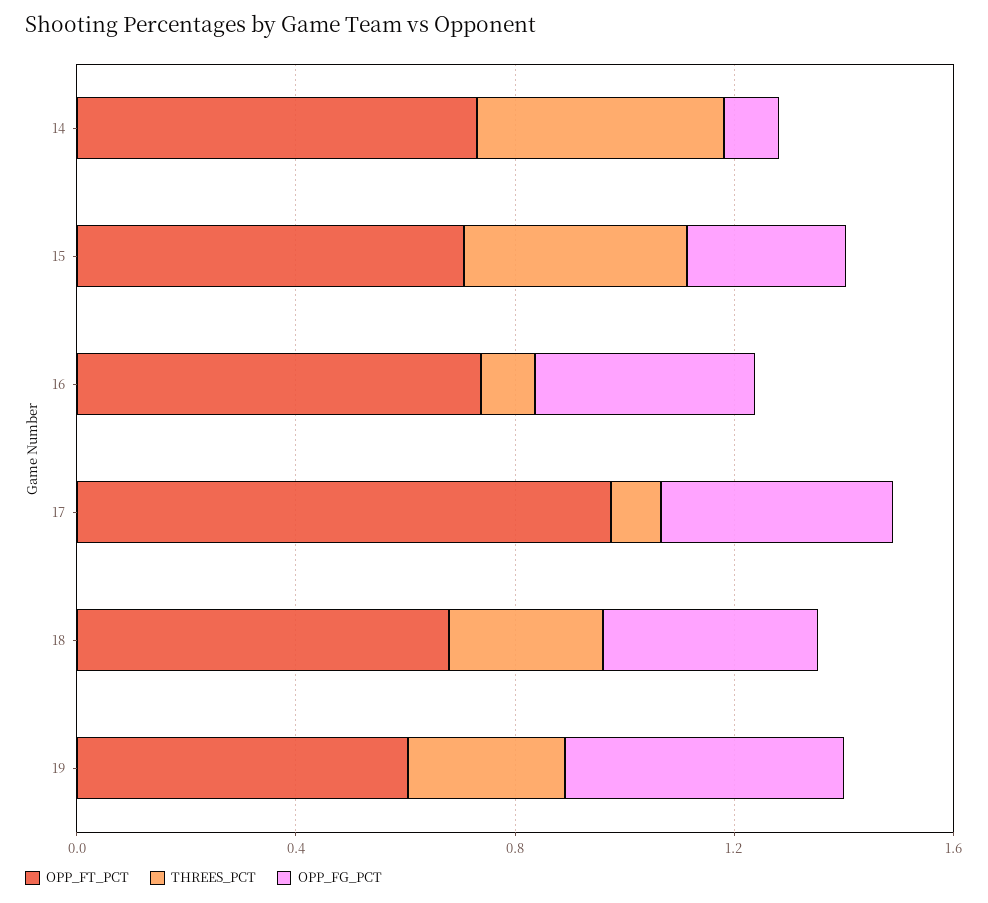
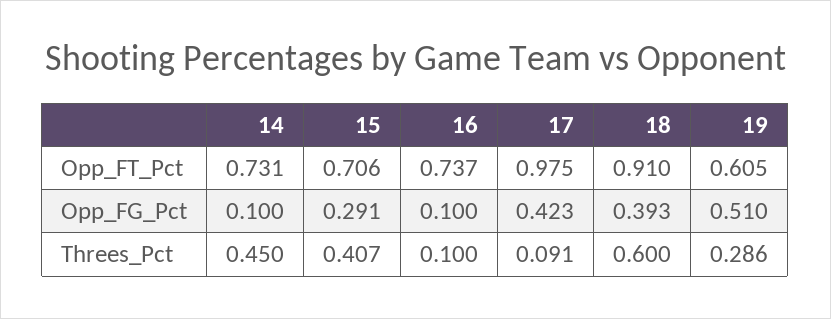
  {
    "OPP_FT_PCT": {
      "14": 0.731,
      "15": 0.706,
      "16": 0.737,
      "17": 0.975,
-     "18": 0.7,
+     "18": 0.91,
      "19": 0.605
    },
    "THREES_PCT": {
      "14": 0.45,
      "15": 0.407,
      "16": 0.1,
      "17": 0.091,
-     "18": 0.3,
+     "18": 0.6,
      "19": 0.286
    },
    "OPP_FG_PCT": {
      "14": 0.1,
      "15": 0.291,
-     "16": 0.4,
+     "16": 0.1,
      "17": 0.423,
      "18": 0.393,
      "19": 0.51
    }
  }

